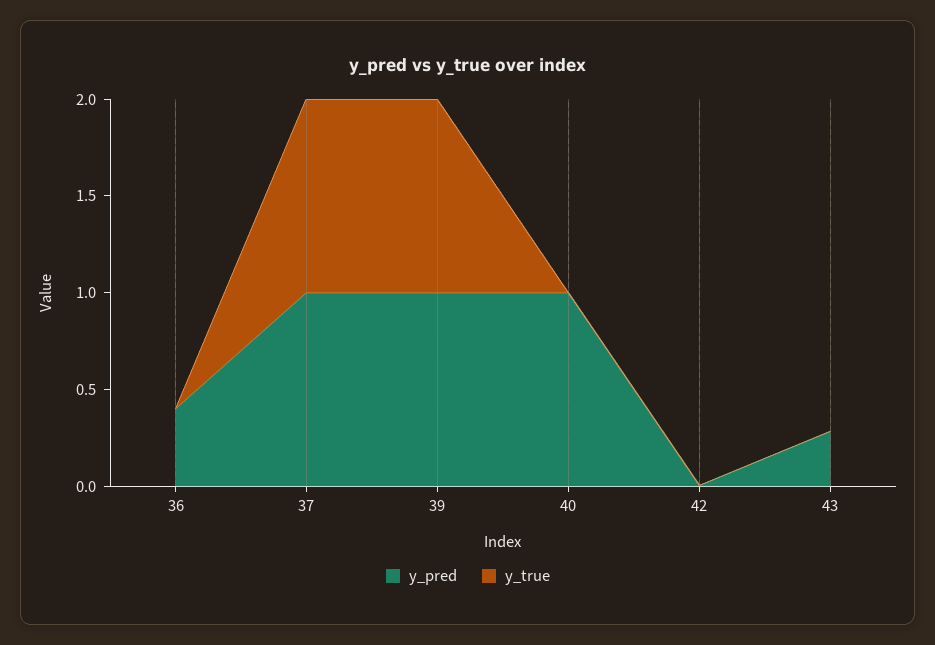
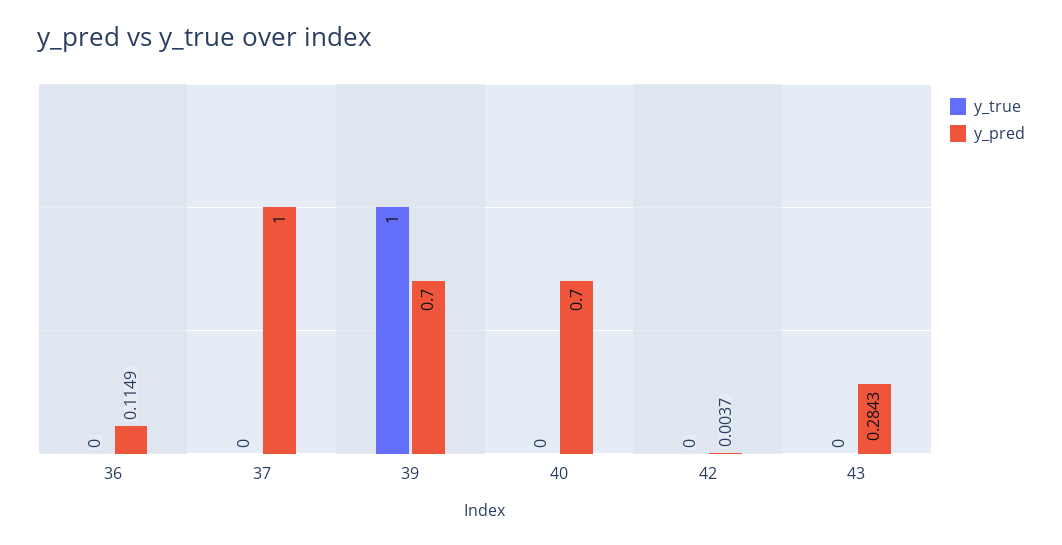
  {
    "y_pred": {
-     "36": 0.4,
+     "36": 0.1149,
      "37": 1,
-     "39": 1,
+     "39": 0.7,
-     "40": 1,
+     "40": 0.7,
      "42": 0.0037,
      "43": 0.2843
    },
    "y_true": {
      "36": 0,
-     "37": 1,
+     "37": 0,
      "39": 1,
      "40": 0,
      "42": 0,
      "43": 0
    }
  }

